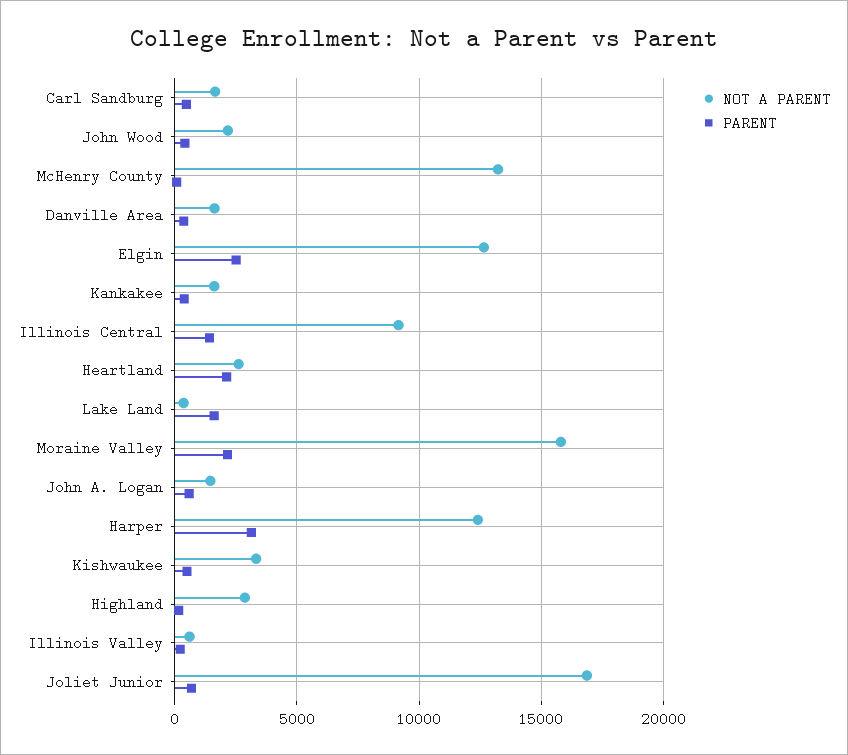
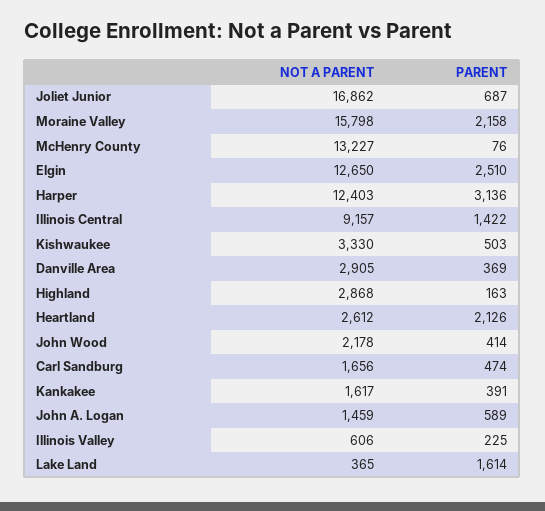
  {
    "NOT A PARENT": {
      "Carl Sandburg": 1656,
      "John Wood": 2178,
      "McHenry County": 13227,
-     "Danville Area": 1500,
+     "Danville Area": 2905,
      "Elgin": 12650,
      "Kankakee": 1617,
      "Illinois Central": 9157,
      "Heartland": 2612,
      "Lake Land": 365,
      "Moraine Valley": 15798,
      "John A. Logan": 1459,
      "Harper": 12403,
      "Kishwaukee": 3330,
      "Highland": 2868,
      "Illinois Valley": 606,
      "Joliet Junior": 16862
    },
    "PARENT": {
      "Carl Sandburg": 474,
      "John Wood": 414,
      "McHenry County": 76,
      "Danville Area": 369,
      "Elgin": 2510,
      "Kankakee": 391,
      "Illinois Central": 1422,
      "Heartland": 2126,
      "Lake Land": 1614,
      "Moraine Valley": 2158,
      "John A. Logan": 589,
      "Harper": 3136,
      "Kishwaukee": 503,
      "Highland": 163,
      "Illinois Valley": 225,
      "Joliet Junior": 687
    }
  }

